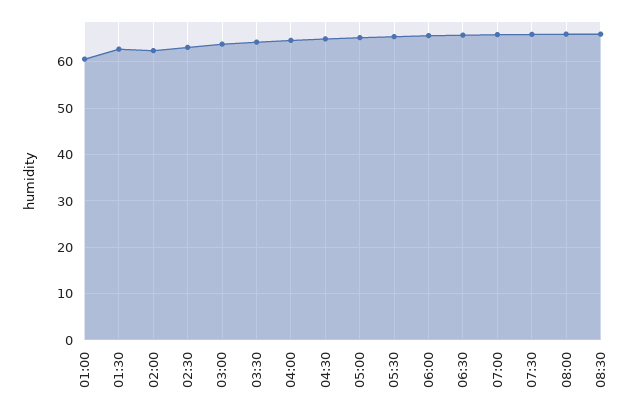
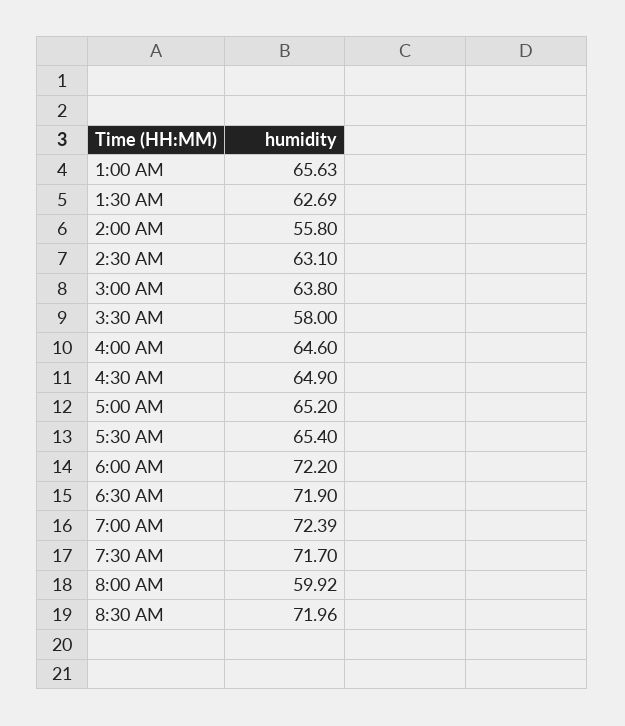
  {
-   "01:00": 60,
+   "01:00": 65.63,
    "01:30": 62.69,
-   "02:00": 62,
+   "02:00": 55.8,
    "02:30": 63.1,
    "03:00": 63.8,
-   "03:30": 64,
+   "03:30": 58,
    "04:00": 64.6,
    "04:30": 64.9,
    "05:00": 65.2,
    "05:30": 65.4,
-   "06:00": 66,
+   "06:00": 72.2,
-   "06:30": 66,
+   "06:30": 71.9,
-   "07:00": 66,
+   "07:00": 72.39,
-   "07:30": 66,
+   "07:30": 71.7,
-   "08:00": 66,
+   "08:00": 59.92,
-   "08:30": 66
+   "08:30": 71.96
  }

